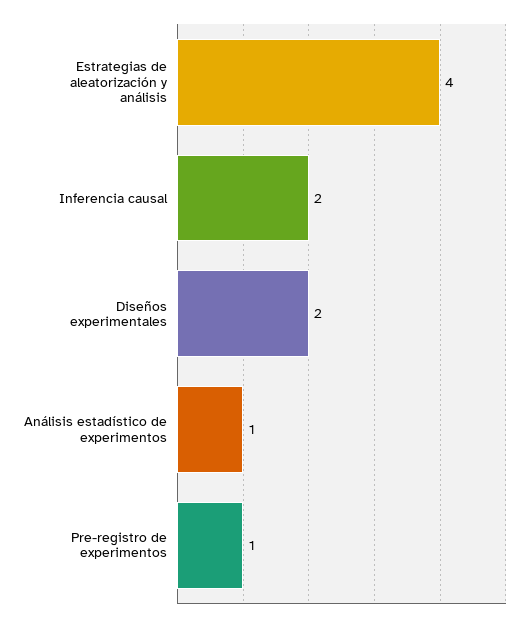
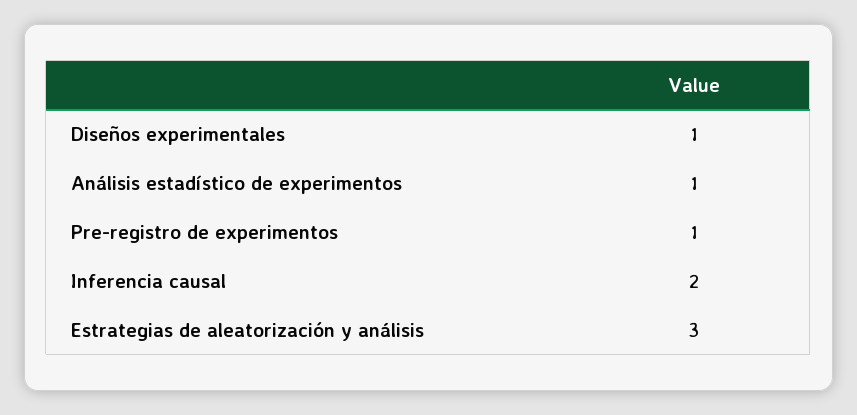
  {
-   "Estrategias de aleatorización y análisis": 4,
+   "Estrategias de aleatorización y análisis": 3,
    "Inferencia causal": 2,
-   "Diseños experimentales": 2,
+   "Diseños experimentales": 1,
    "Análisis estadístico de experimentos": 1,
    "Pre-registro de experimentos": 1
  }

